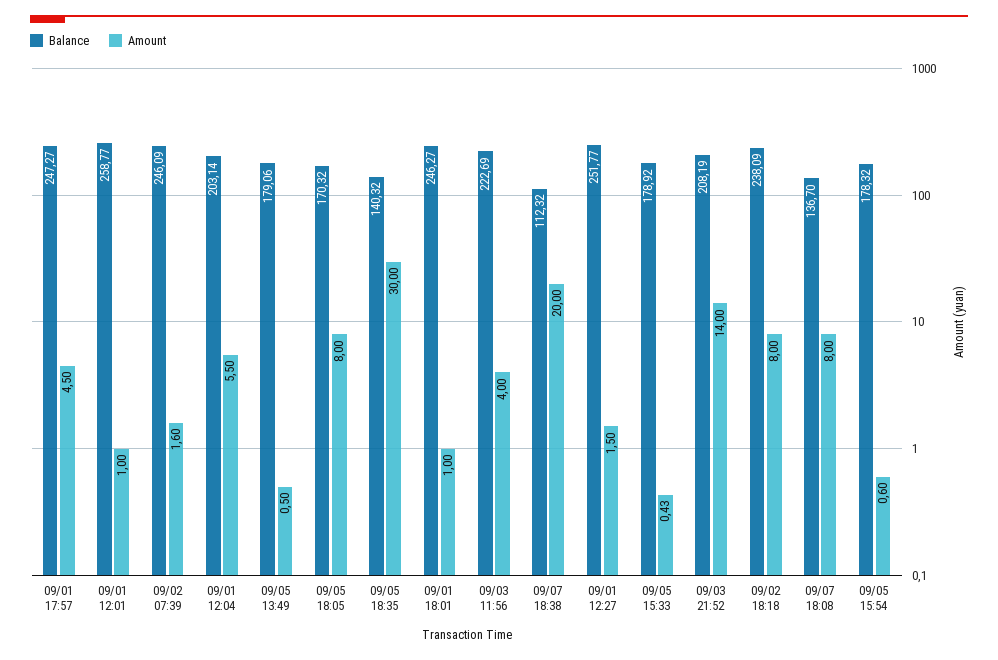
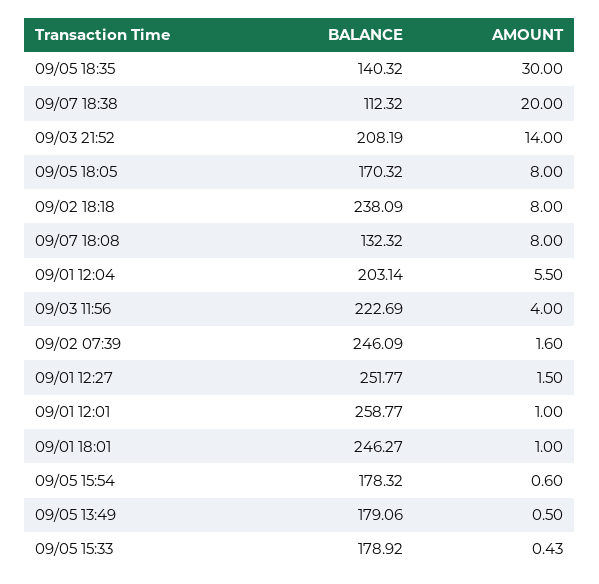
  {
    "Balance": {
-     "09/01 17:57": 247.27,
      "09/01 12:01": 258.77,
      "09/02 07:39": 246.09,
      "09/01 12:04": 203.14,
      "09/05 13:49": 179.06,
      "09/05 18:05": 170.32,
      "09/05 18:35": 140.32,
      "09/01 18:01": 246.27,
      "09/03 11:56": 222.69,
      "09/07 18:38": 112.32,
      "09/01 12:27": 251.77,
      "09/05 15:33": 178.92,
      "09/03 21:52": 208.19,
      "09/02 18:18": 238.09,
-     "09/07 18:08": 136.7,
+     "09/07 18:08": 132.32,
      "09/05 15:54": 178.32
    },
    "Amount": {
-     "09/01 17:57": 4.5,
      "09/01 12:01": 1,
      "09/02 07:39": 1.6,
      "09/01 12:04": 5.5,
      "09/05 13:49": 0.5,
      "09/05 18:05": 8,
      "09/05 18:35": 30,
      "09/01 18:01": 1,
      "09/03 11:56": 4,
      "09/07 18:38": 20,
      "09/01 12:27": 1.5,
      "09/05 15:33": 0.43,
      "09/03 21:52": 14,
      "09/02 18:18": 8,
      "09/07 18:08": 8,
      "09/05 15:54": 0.6
    }
  }

